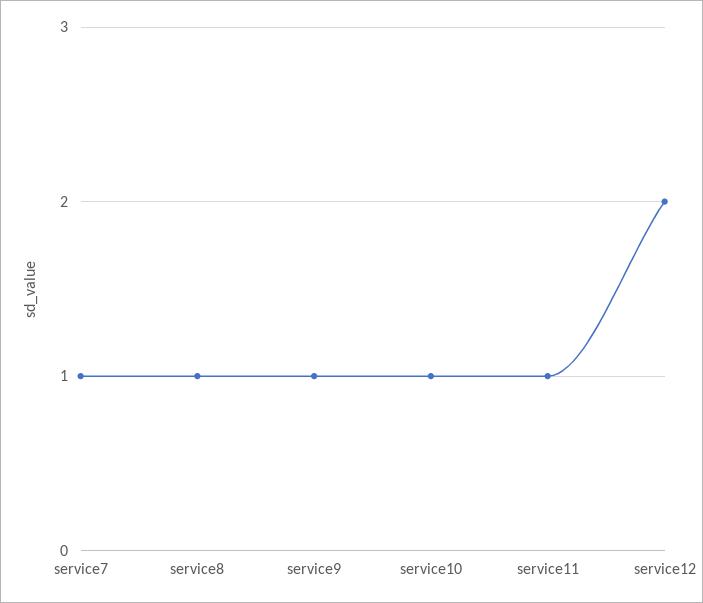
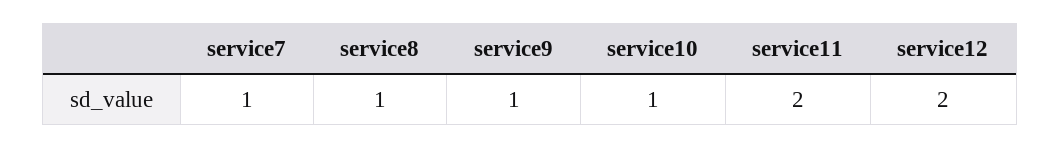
  {
    "service7": 1,
    "service8": 1,
    "service9": 1,
    "service10": 1,
-   "service11": 1,
+   "service11": 2,
    "service12": 2
  }

